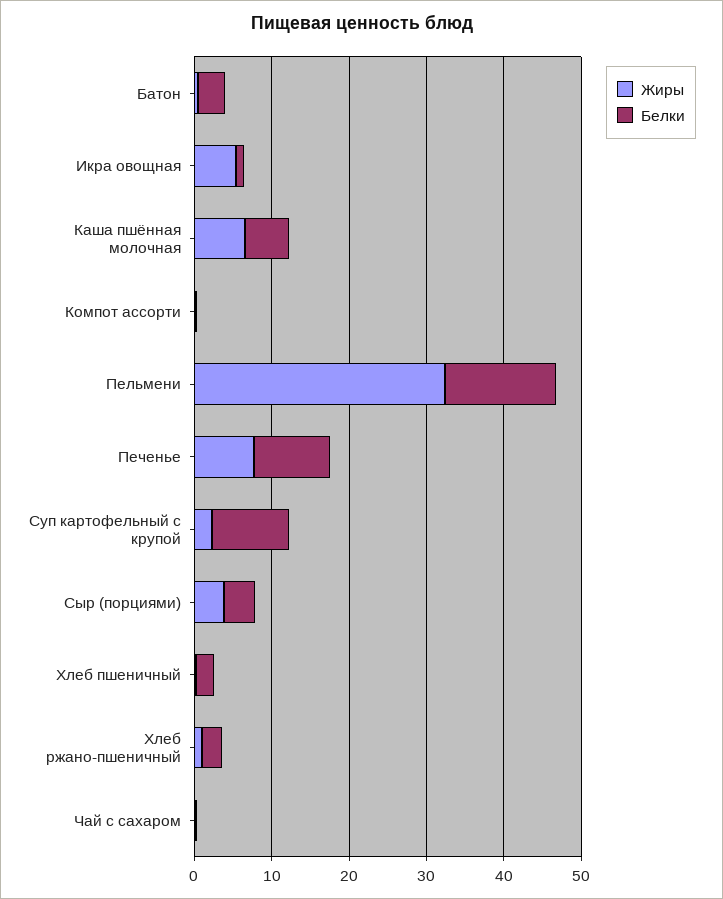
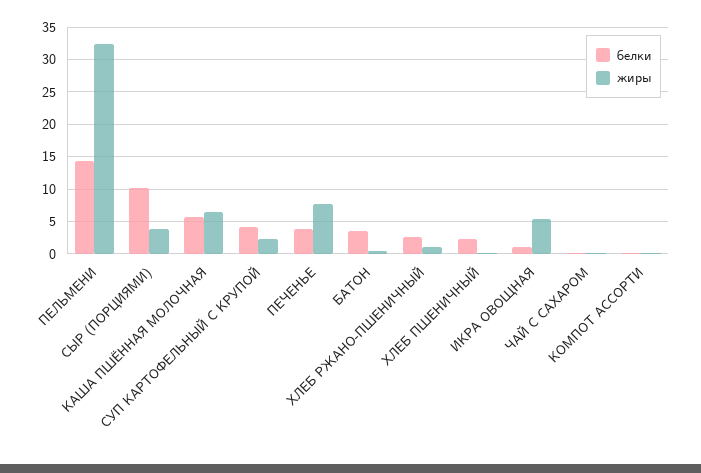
  {
    "Жиры": {
      "Батон": 1,
      "Икра овощная": 5,
      "Каша пшённая молочная": 7,
      "Компот ассорти": 0,
      "Пельмени": 32,
      "Печенье": 8,
      "Суп картофельный с крупой": 2,
      "Сыр (порциями)": 4,
      "Хлеб пшеничный": 0,
      "Хлеб ржано-пшеничный": 1,
      "Чай с сахаром": 0
    },
    "Белки": {
      "Батон": 4,
      "Икра овощная": 1,
      "Каша пшённая молочная": 6,
      "Компот ассорти": 0,
      "Пельмени": 14,
-     "Печенье": 10,
+     "Печенье": 4,
-     "Суп картофельный с крупой": 10,
+     "Суп картофельный с крупой": 4,
-     "Сыр (порциями)": 4,
+     "Сыр (порциями)": 10,
      "Хлеб пшеничный": 2,
      "Хлеб ржано-пшеничный": 3,
      "Чай с сахаром": 0
    }
  }

